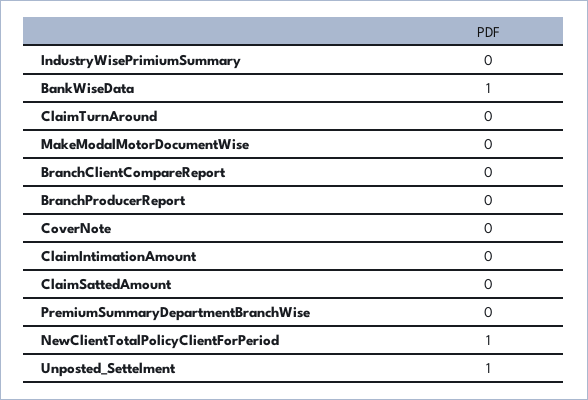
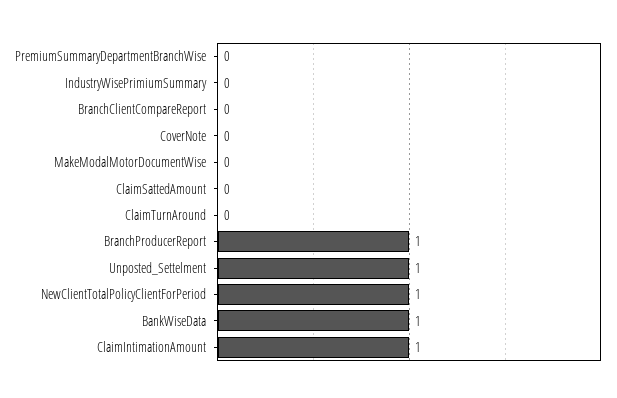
  {
    "IndustryWisePrimiumSummary": 0,
    "BankWiseData": 1,
    "ClaimTurnAround": 0,
    "MakeModalMotorDocumentWise": 0,
    "BranchClientCompareReport": 0,
-   "BranchProducerReport": 0,
+   "BranchProducerReport": 1,
    "CoverNote": 0,
-   "ClaimIntimationAmount": 0,
+   "ClaimIntimationAmount": 1,
    "ClaimSattedAmount": 0,
    "PremiumSummaryDepartmentBranchWise": 0,
    "NewClientTotalPolicyClientForPeriod": 1,
    "Unposted_Settelment": 1
  }

